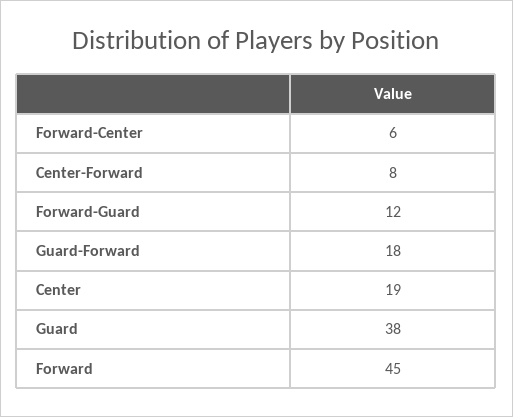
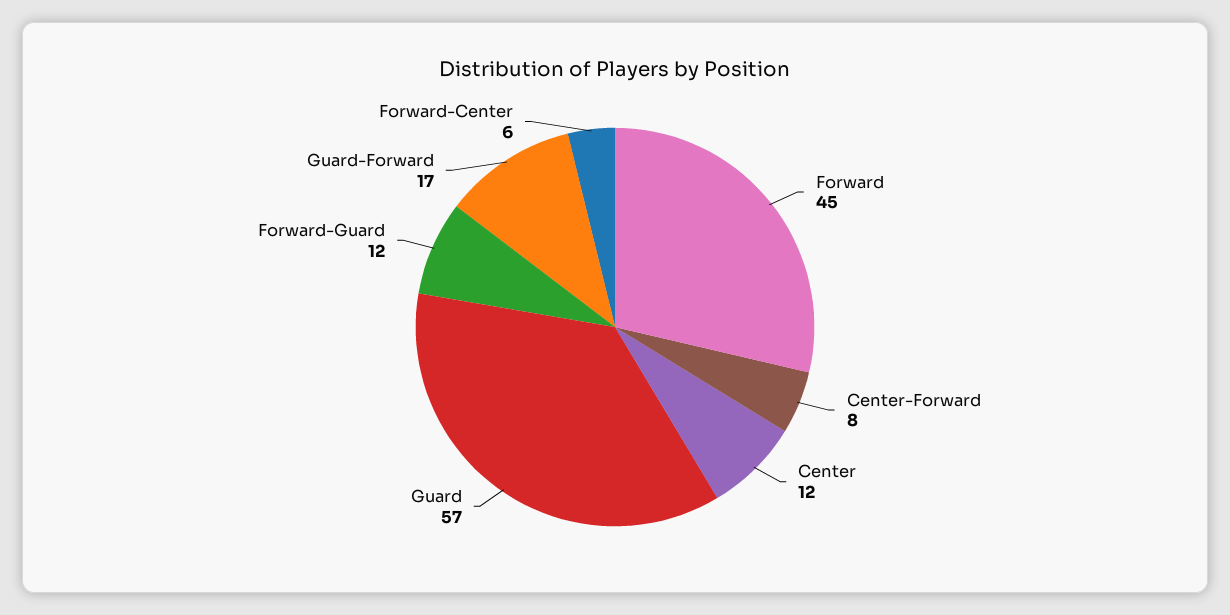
  {
    "Forward-Center": 6,
    "Center-Forward": 8,
    "Forward-Guard": 12,
-   "Guard-Forward": 18,
+   "Guard-Forward": 17,
-   "Center": 19,
+   "Center": 12,
-   "Guard": 38,
+   "Guard": 57,
    "Forward": 45
  }

